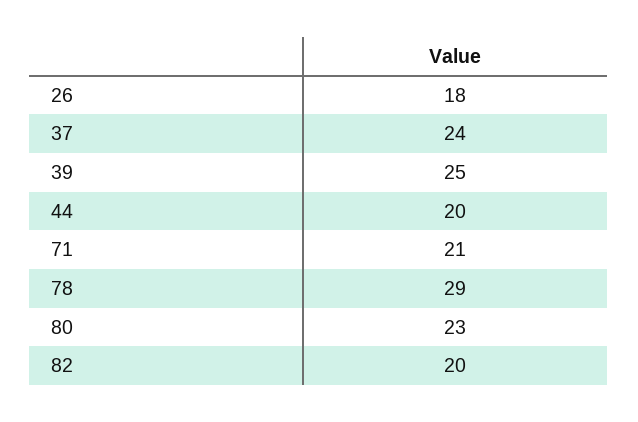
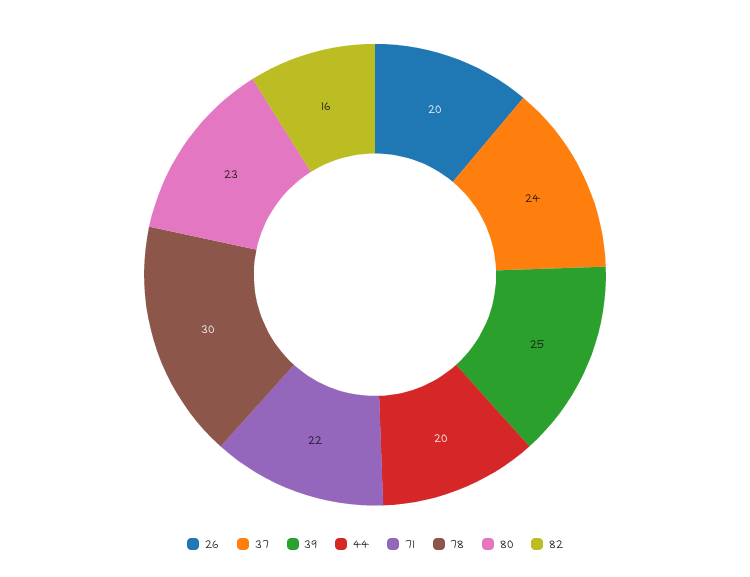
  {
-   "26": 18,
+   "26": 20,
    "37": 24,
    "39": 25,
    "44": 20,
-   "71": 21,
+   "71": 22,
-   "78": 29,
+   "78": 30,
    "80": 23,
-   "82": 20
+   "82": 16
  }

